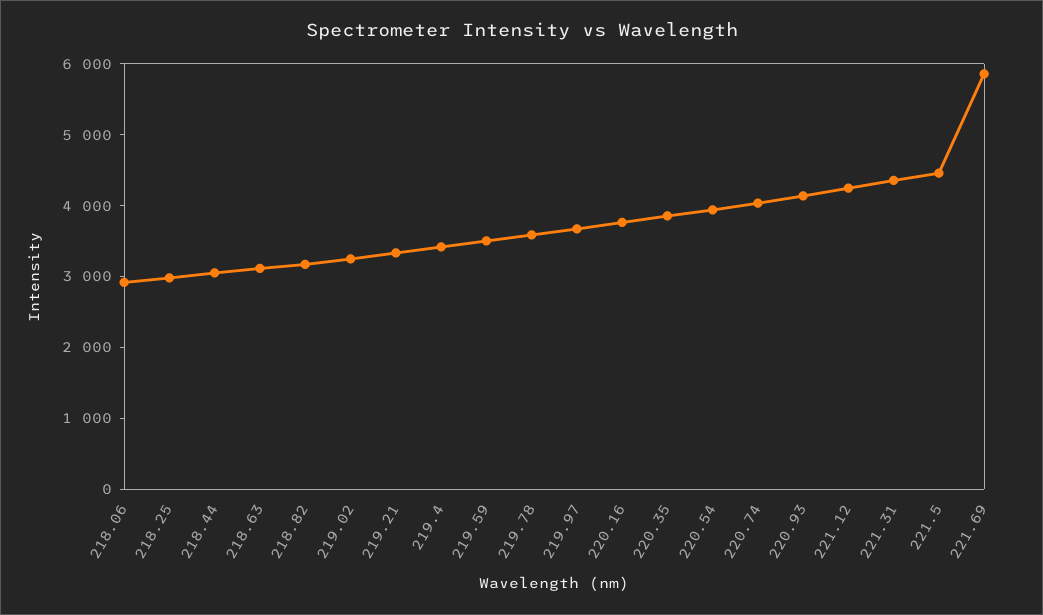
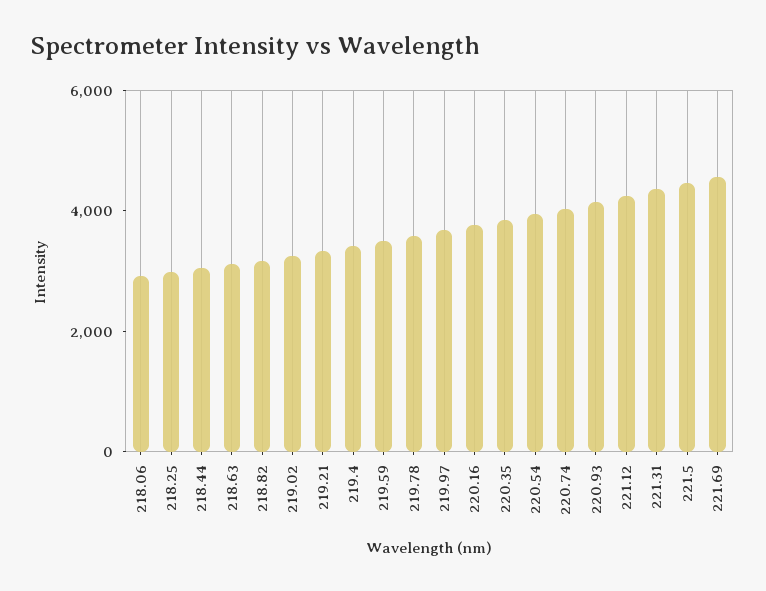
  {
    "218.06": 3000,
    "218.25": 3000,
    "218.44": 3000,
    "218.63": 3200,
    "218.82": 3200,
    "219.02": 3200,
    "219.21": 3400,
    "219.4": 3400,
    "219.59": 3600,
    "219.78": 3600,
    "219.97": 3600,
    "220.16": 3800,
    "220.35": 3800,
    "220.54": 4000,
    "220.74": 4000,
    "220.93": 4200,
    "221.12": 4200,
    "221.31": 4400,
    "221.5": 4400,
-   "221.69": 5800
+   "221.69": 4500
  }

